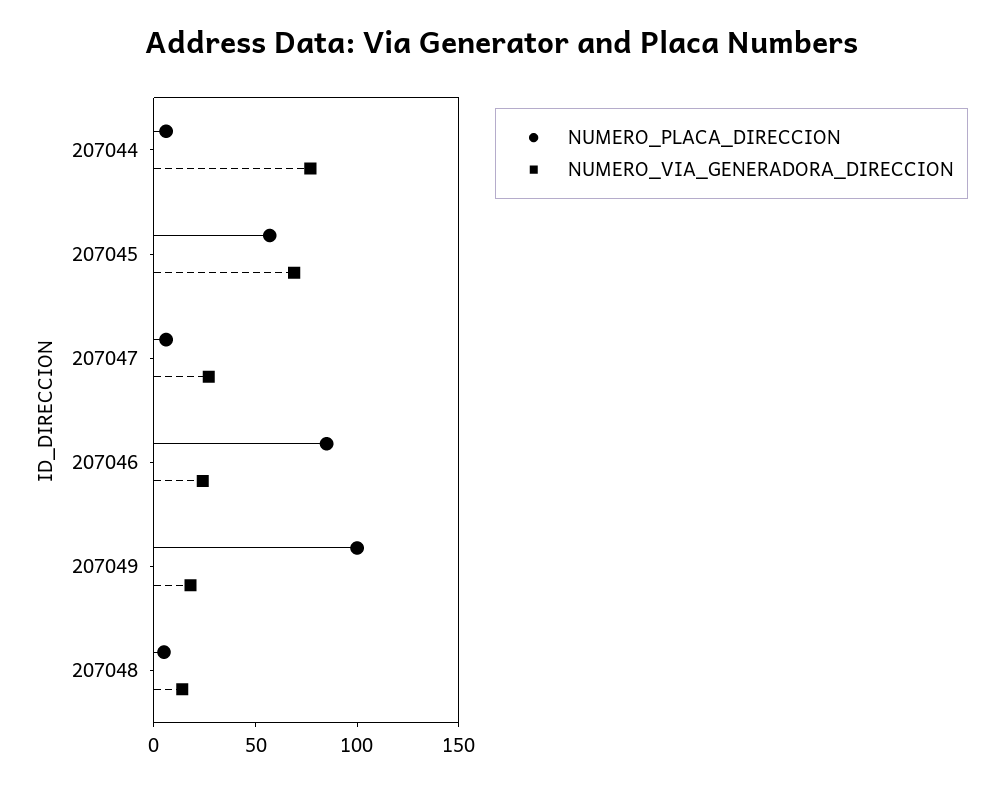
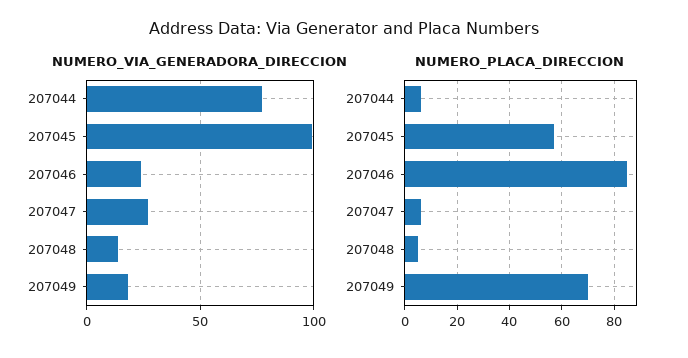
  {
    "NUMERO_PLACA_DIRECCION": {
      "207044": 5,
      "207045": 55,
      "207047": 5,
      "207046": 85,
-     "207049": 100,
+     "207049": 70,
      "207048": 5
    },
    "NUMERO_VIA_GENERADORA_DIRECCION": {
      "207044": 75,
-     "207045": 70,
+     "207045": 100,
      "207047": 25,
      "207046": 25,
      "207049": 20,
      "207048": 15
    }
  }

